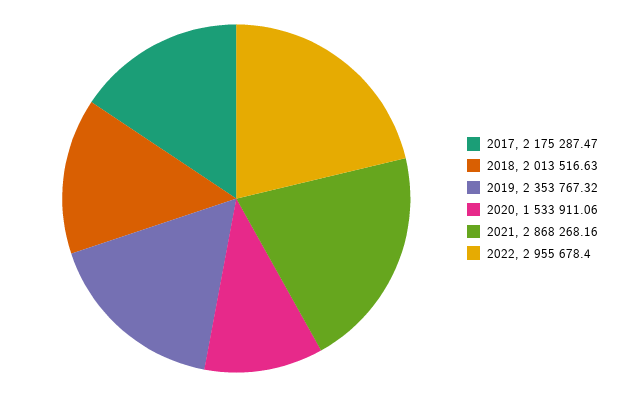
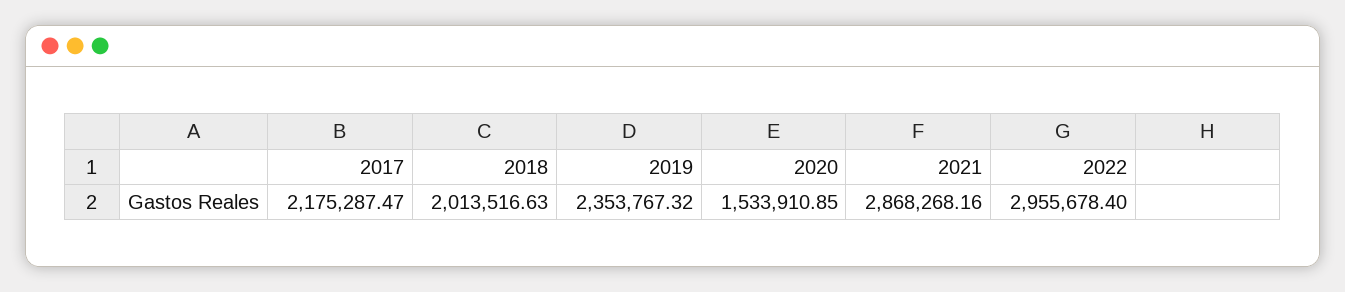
  {
    "2017": 2175287.47,
    "2018": 2013516.63,
    "2019": 2353767.32,
-   "2020": 1533911.06,
+   "2020": 1533910.85,
    "2021": 2868268.16,
    "2022": 2955678.4
  }

